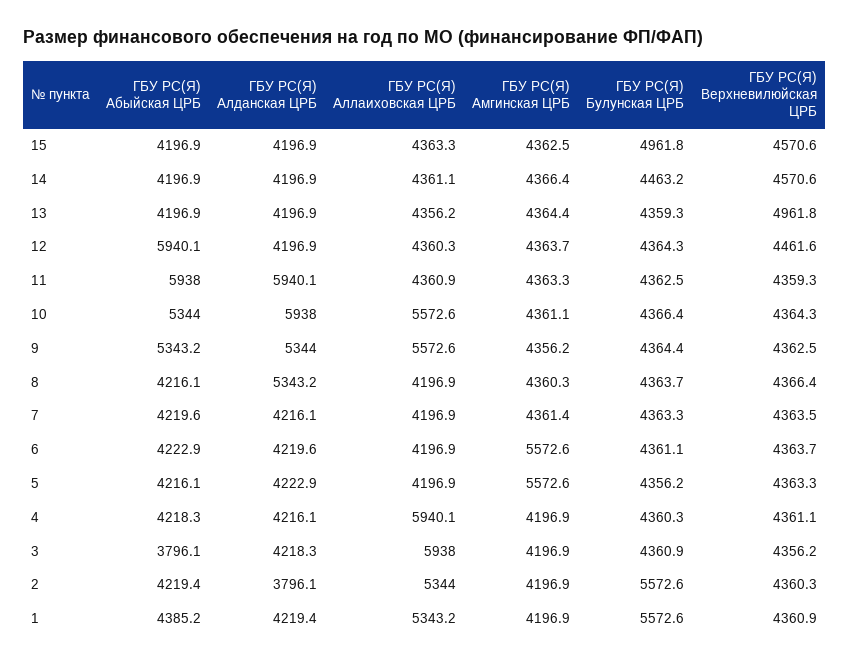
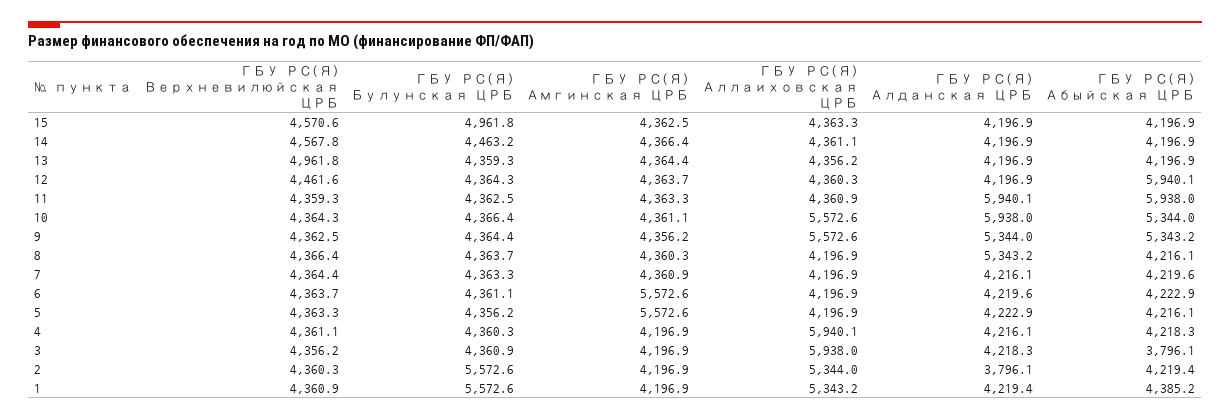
  {
    "ГБУ РС(Я) Абыйская ЦРБ": {
      "15": 4196.9,
      "14": 4196.9,
      "13": 4196.9,
      "12": 5940.1,
      "11": 5938,
      "10": 5344,
      "9": 5343.2,
      "8": 4216.1,
      "7": 4219.6,
      "6": 4222.9,
      "5": 4216.1,
      "4": 4218.3,
      "3": 3796.1,
      "2": 4219.4,
      "1": 4385.2
    },
    "ГБУ РС(Я) Алданская ЦРБ": {
      "15": 4196.9,
      "14": 4196.9,
      "13": 4196.9,
      "12": 4196.9,
      "11": 5940.1,
      "10": 5938,
      "9": 5344,
      "8": 5343.2,
      "7": 4216.1,
      "6": 4219.6,
      "5": 4222.9,
      "4": 4216.1,
      "3": 4218.3,
      "2": 3796.1,
      "1": 4219.4
    },
    "ГБУ РС(Я) Аллаиховская ЦРБ": {
      "15": 4363.3,
      "14": 4361.1,
      "13": 4356.2,
      "12": 4360.3,
      "11": 4360.9,
      "10": 5572.6,
      "9": 5572.6,
      "8": 4196.9,
      "7": 4196.9,
      "6": 4196.9,
      "5": 4196.9,
      "4": 5940.1,
      "3": 5938,
      "2": 5344,
      "1": 5343.2
    },
    "ГБУ РС(Я) Амгинская ЦРБ": {
      "15": 4362.5,
      "14": 4366.4,
      "13": 4364.4,
      "12": 4363.7,
      "11": 4363.3,
      "10": 4361.1,
      "9": 4356.2,
      "8": 4360.3,
-     "7": 4361.4,
+     "7": 4360.9,
      "6": 5572.6,
      "5": 5572.6,
      "4": 4196.9,
      "3": 4196.9,
      "2": 4196.9,
      "1": 4196.9
    },
    "ГБУ РС(Я) Булунская ЦРБ": {
      "15": 4961.8,
      "14": 4463.2,
      "13": 4359.3,
      "12": 4364.3,
      "11": 4362.5,
      "10": 4366.4,
      "9": 4364.4,
      "8": 4363.7,
      "7": 4363.3,
      "6": 4361.1,
      "5": 4356.2,
      "4": 4360.3,
      "3": 4360.9,
      "2": 5572.6,
      "1": 5572.6
    },
    "ГБУ РС(Я) Верхневилюйская ЦРБ": {
      "15": 4570.6,
-     "14": 4570.6,
+     "14": 4567.8,
      "13": 4961.8,
      "12": 4461.6,
      "11": 4359.3,
      "10": 4364.3,
      "9": 4362.5,
      "8": 4366.4,
-     "7": 4363.5,
+     "7": 4364.4,
      "6": 4363.7,
      "5": 4363.3,
      "4": 4361.1,
      "3": 4356.2,
      "2": 4360.3,
      "1": 4360.9
    }
  }

